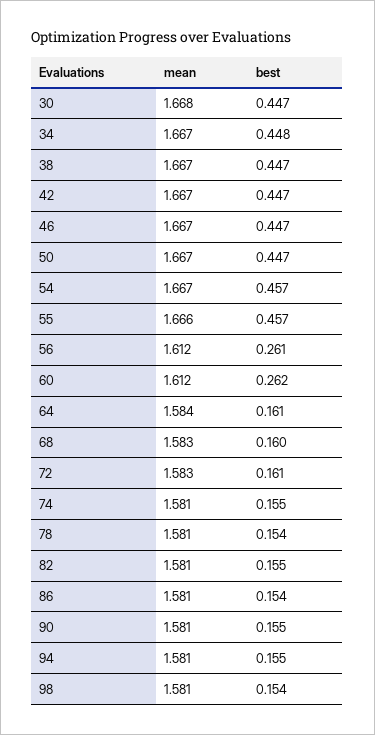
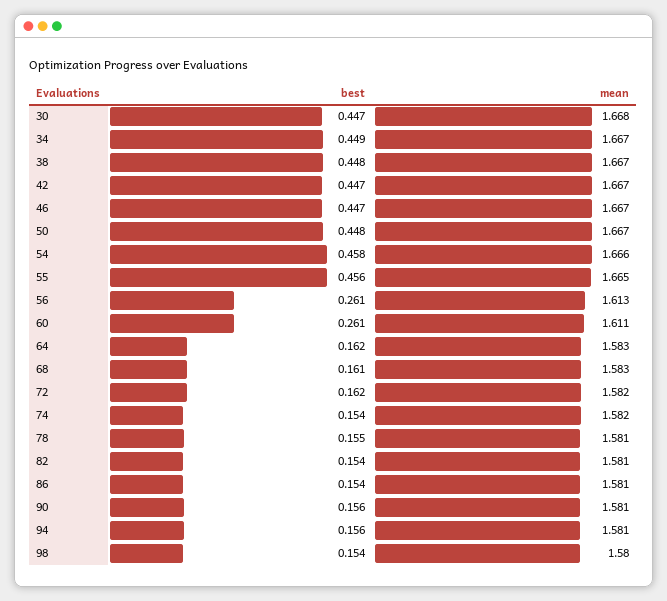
  {
    "mean": {
      "30": 1.668,
      "34": 1.667,
      "38": 1.667,
      "42": 1.667,
      "46": 1.667,
      "50": 1.667,
-     "54": 1.667,
+     "54": 1.666,
-     "55": 1.666,
+     "55": 1.665,
-     "56": 1.612,
+     "56": 1.613,
-     "60": 1.612,
+     "60": 1.611,
-     "64": 1.584,
+     "64": 1.583,
      "68": 1.583,
-     "72": 1.583,
+     "72": 1.582,
-     "74": 1.581,
+     "74": 1.582,
      "78": 1.581,
      "82": 1.581,
      "86": 1.581,
      "90": 1.581,
      "94": 1.581,
-     "98": 1.581
+     "98": 1.58
    },
    "best": {
      "30": 0.447,
-     "34": 0.448,
+     "34": 0.449,
-     "38": 0.447,
+     "38": 0.448,
      "42": 0.447,
      "46": 0.447,
-     "50": 0.447,
+     "50": 0.448,
-     "54": 0.457,
+     "54": 0.458,
-     "55": 0.457,
+     "55": 0.456,
      "56": 0.261,
-     "60": 0.262,
+     "60": 0.261,
-     "64": 0.161,
+     "64": 0.162,
-     "68": 0.16,
+     "68": 0.161,
-     "72": 0.161,
+     "72": 0.162,
-     "74": 0.155,
+     "74": 0.154,
-     "78": 0.154,
+     "78": 0.155,
-     "82": 0.155,
+     "82": 0.154,
      "86": 0.154,
-     "90": 0.155,
+     "90": 0.156,
-     "94": 0.155,
+     "94": 0.156,
      "98": 0.154
    }
  }

